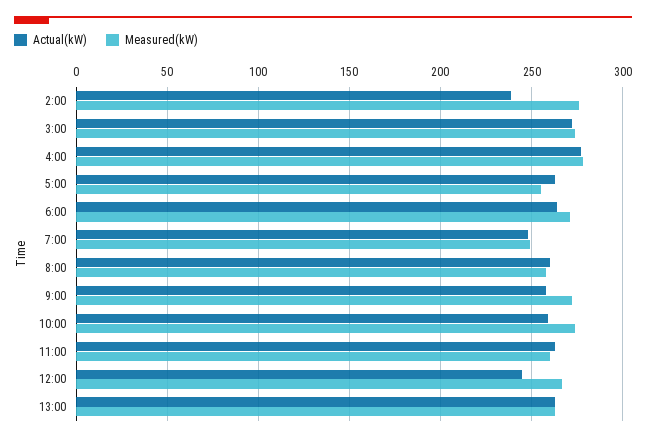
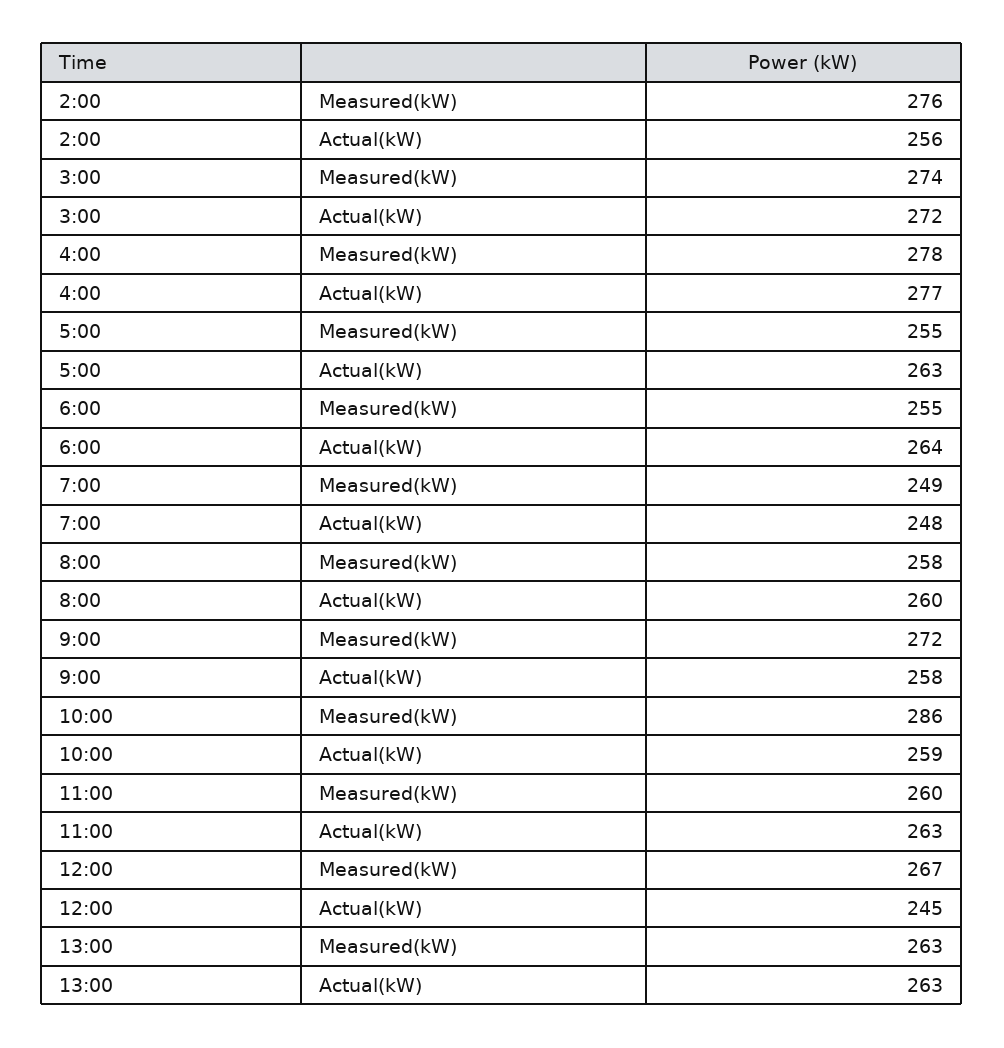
  {
    "Actual(kW)": {
-     "2:00": 240,
+     "2:00": 256,
      "3:00": 272,
      "4:00": 277,
      "5:00": 263,
      "6:00": 264,
      "7:00": 248,
      "8:00": 260,
      "9:00": 258,
      "10:00": 259,
      "11:00": 263,
      "12:00": 245,
      "13:00": 263
    },
    "Measured(kW)": {
      "2:00": 276,
      "3:00": 274,
      "4:00": 278,
      "5:00": 255,
-     "6:00": 270,
+     "6:00": 255,
      "7:00": 249,
      "8:00": 258,
      "9:00": 272,
-     "10:00": 275,
+     "10:00": 286,
      "11:00": 260,
      "12:00": 267,
      "13:00": 263
    }
  }

